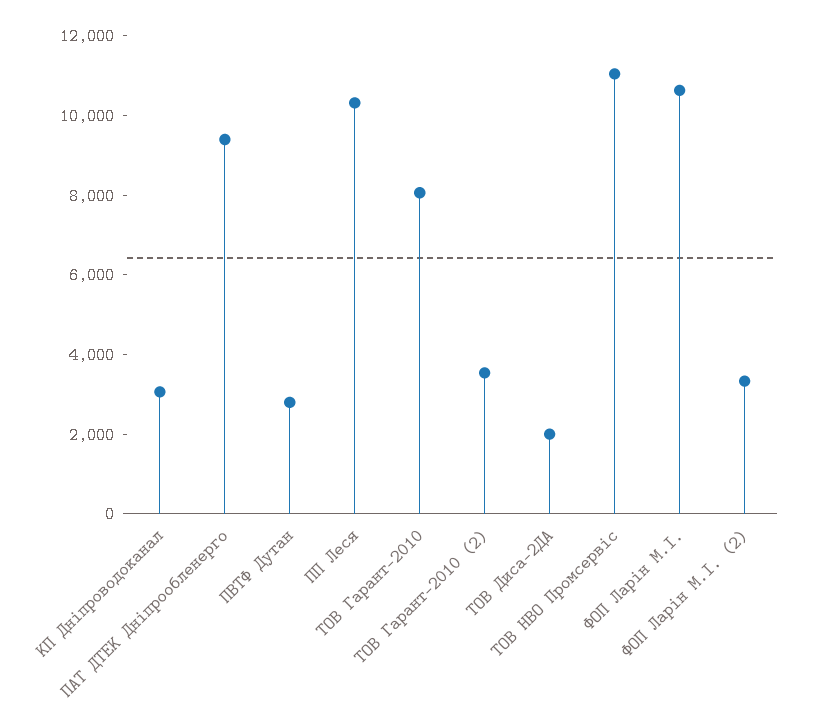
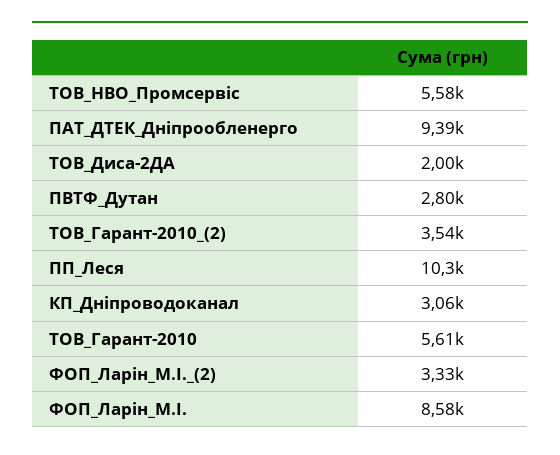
  {
    "КП Дніпроводоканал": 3060,
    "ПАТ ДТЕК Дніпрообленерго": 9390,
    "ПВТФ Дутан": 2800,
    "ПП Леся": 10300,
-   "ТОВ Гарант-2010": 8000,
+   "ТОВ Гарант-2010": 5610,
    "ТОВ Гарант-2010 (2)": 3540,
    "ТОВ Диса-2ДА": 2000,
-   "ТОВ НВО Промсервіс": 11000,
+   "ТОВ НВО Промсервіс": 5580,
-   "ФОП Ларін М.І.": 10500,
+   "ФОП Ларін М.І.": 8580,
    "ФОП Ларін М.І. (2)": 3330
  }

